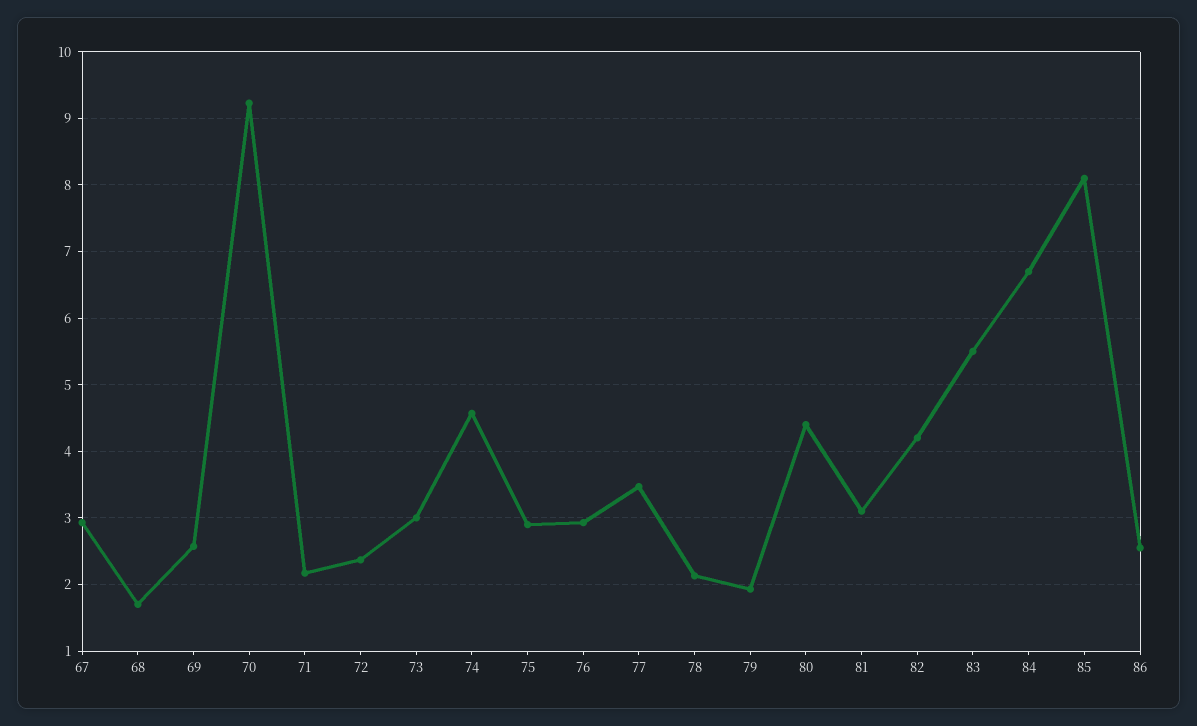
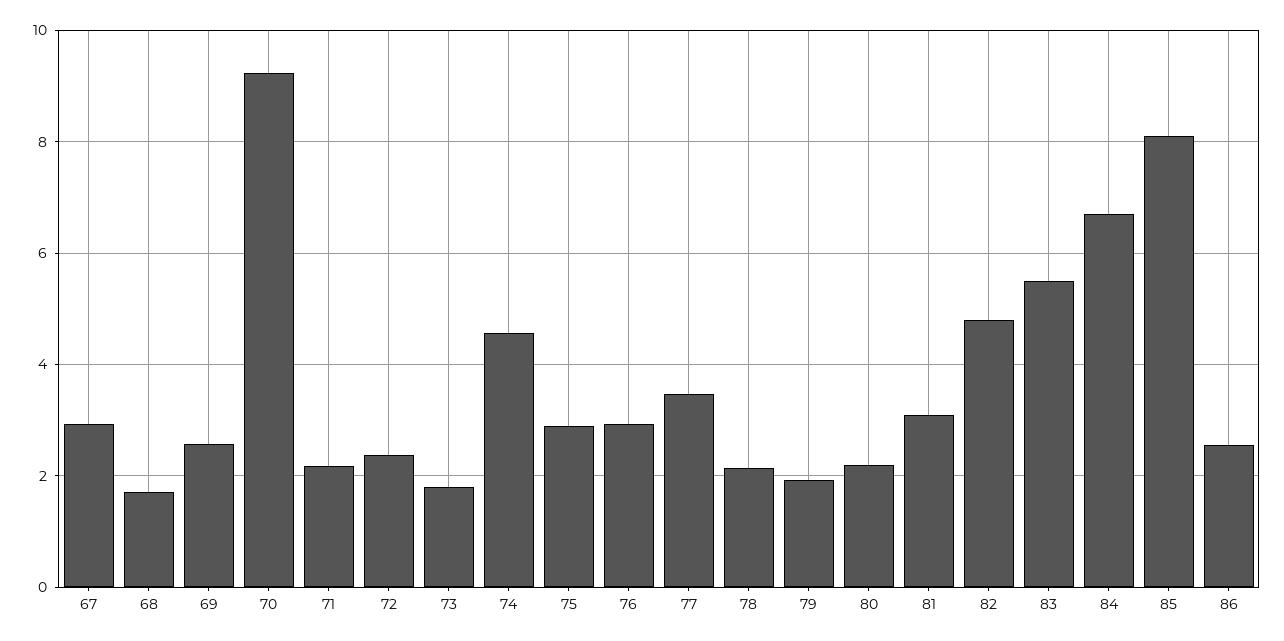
  {
    "67": 2.9,
    "68": 1.7,
    "69": 2.6,
    "70": 9.2,
    "71": 2.2,
    "72": 2.4,
-   "73": 3,
+   "73": 1.8,
    "74": 4.6,
    "75": 2.9,
    "76": 2.9,
    "77": 3.5,
    "78": 2.1,
    "79": 1.9,
-   "80": 4.4,
+   "80": 2.2,
    "81": 3.1,
-   "82": 4.2,
+   "82": 4.8,
    "83": 5.5,
    "84": 6.7,
    "85": 8.1,
    "86": 2.6
  }

